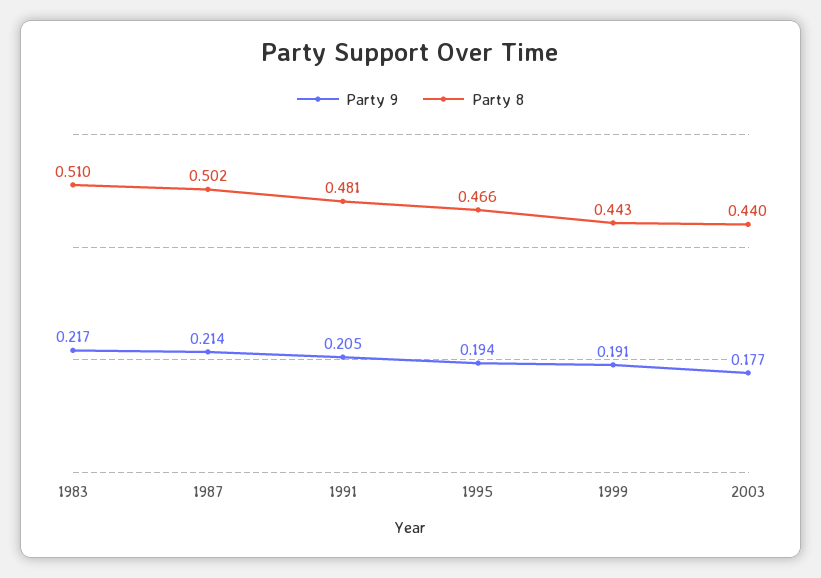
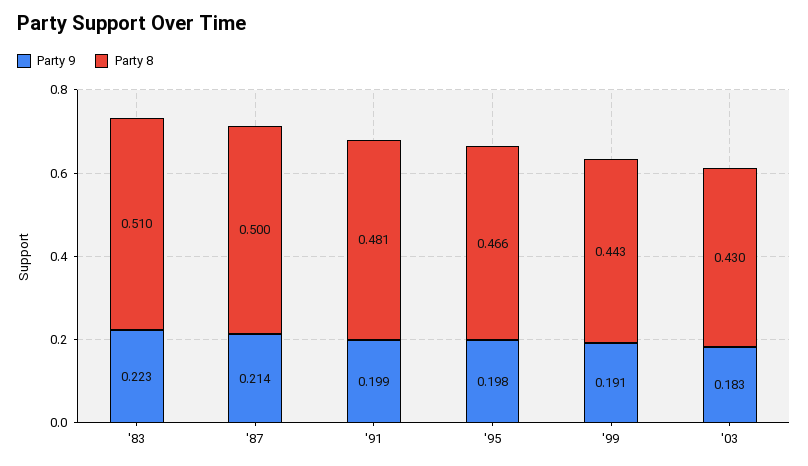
  {
    "Party 9": {
-     "1983": 0.217,
+     "1983": 0.223,
      "1987": 0.214,
-     "1991": 0.205,
+     "1991": 0.199,
-     "1995": 0.194,
+     "1995": 0.198,
      "1999": 0.191,
-     "2003": 0.177
+     "2003": 0.183
    },
    "Party 8": {
      "1983": 0.51,
-     "1987": 0.502,
+     "1987": 0.5,
      "1991": 0.481,
      "1995": 0.466,
      "1999": 0.443,
-     "2003": 0.44
+     "2003": 0.43
    }
  }

